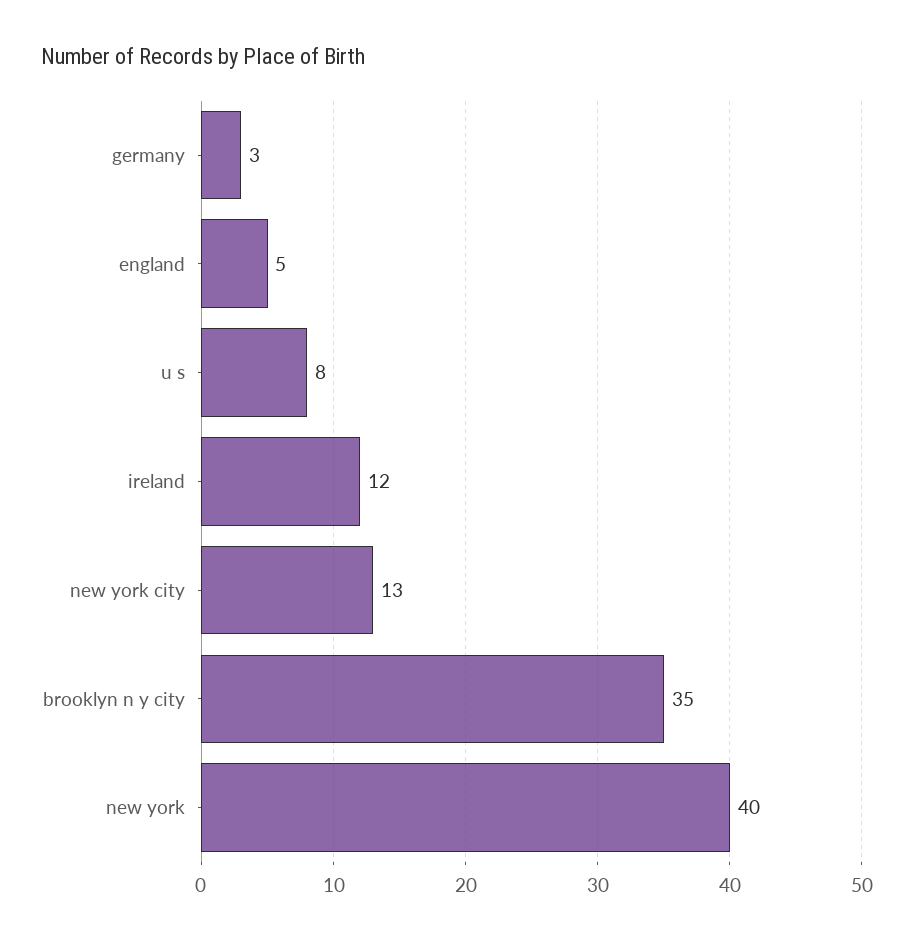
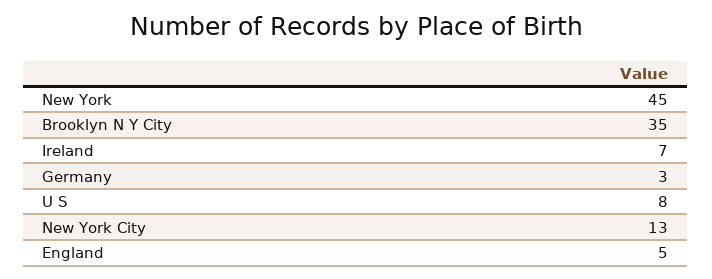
  {
    "germany": 3,
    "england": 5,
    "u s": 8,
-   "ireland": 12,
+   "ireland": 7,
    "new york city": 13,
    "brooklyn n y city": 35,
-   "new york": 40
+   "new york": 45
  }

